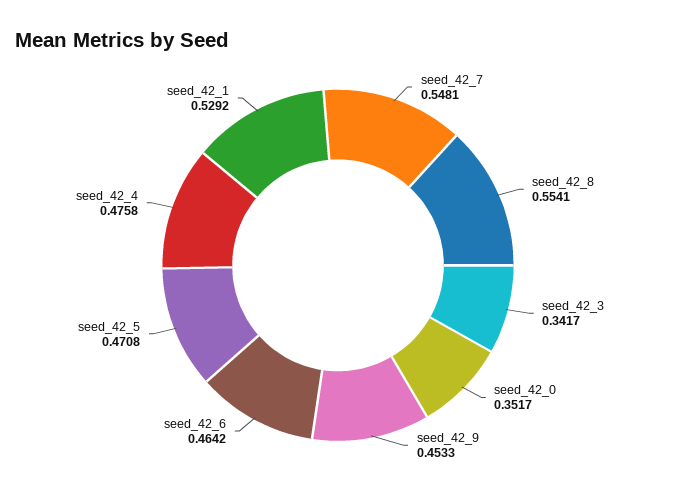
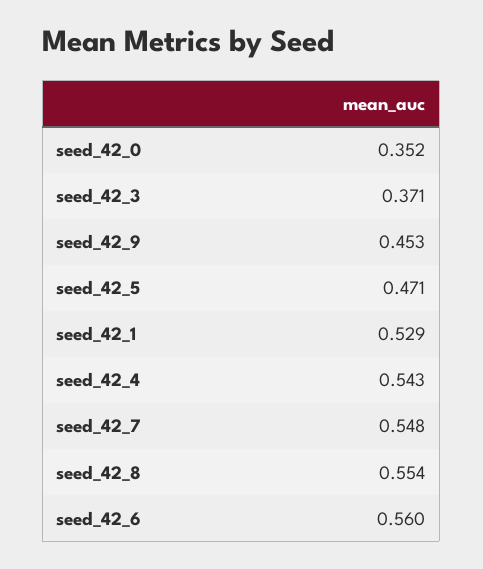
  {
    "seed_42_7": 0.5481,
    "seed_42_8": 0.5541,
-   "seed_42_3": 0.3417,
+   "seed_42_3": 0.371,
    "seed_42_0": 0.3517,
    "seed_42_9": 0.4533,
-   "seed_42_6": 0.4642,
+   "seed_42_6": 0.56,
    "seed_42_5": 0.4708,
-   "seed_42_4": 0.4758,
+   "seed_42_4": 0.543,
    "seed_42_1": 0.5292
  }

